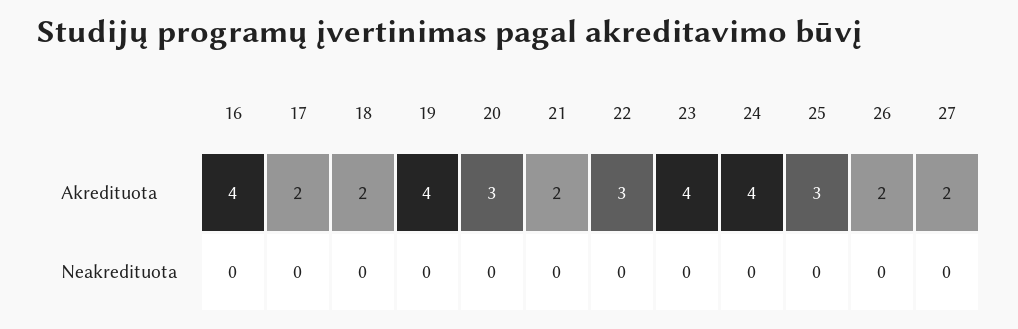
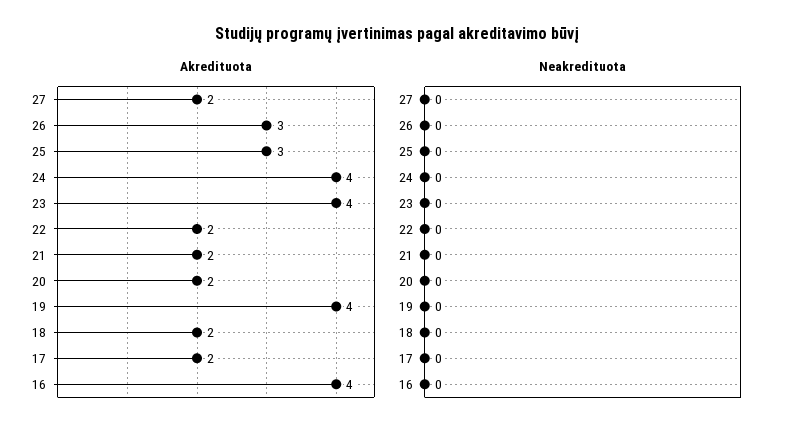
  {
    "Akredituota": {
      "16": 4,
      "17": 2,
      "18": 2,
      "19": 4,
-     "20": 3,
+     "20": 2,
      "21": 2,
-     "22": 3,
+     "22": 2,
      "23": 4,
      "24": 4,
      "25": 3,
-     "26": 2,
+     "26": 3,
      "27": 2
    },
    "Neakredituota": {
      "16": 0,
      "17": 0,
      "18": 0,
      "19": 0,
      "20": 0,
      "21": 0,
      "22": 0,
      "23": 0,
      "24": 0,
      "25": 0,
      "26": 0,
      "27": 0
    }
  }

